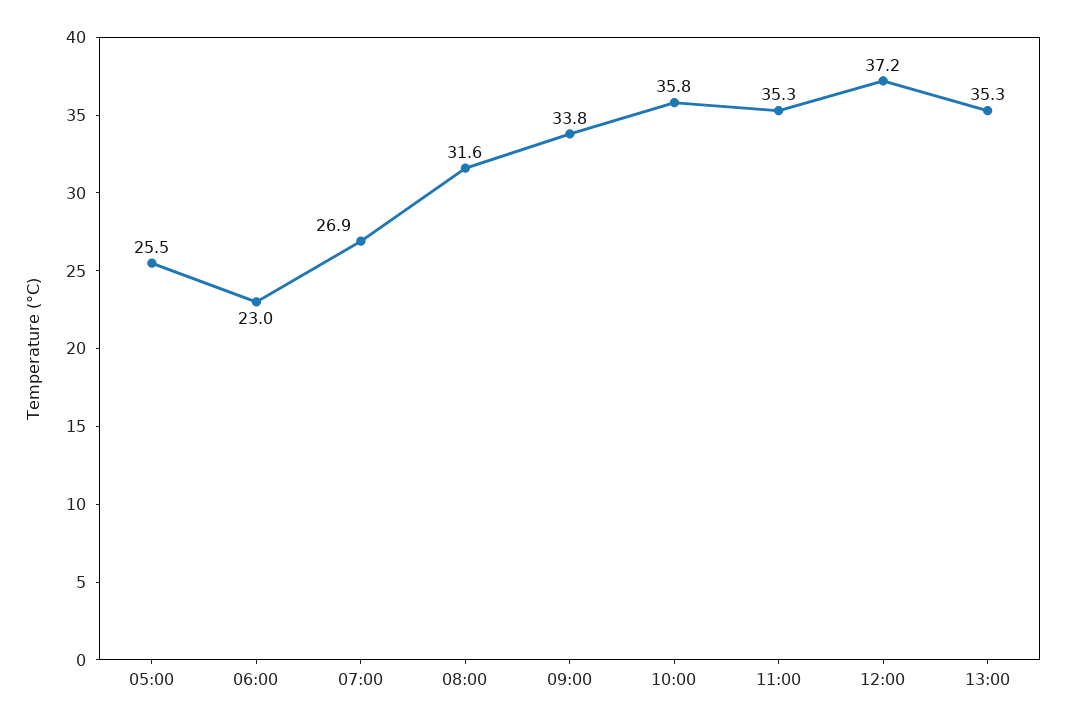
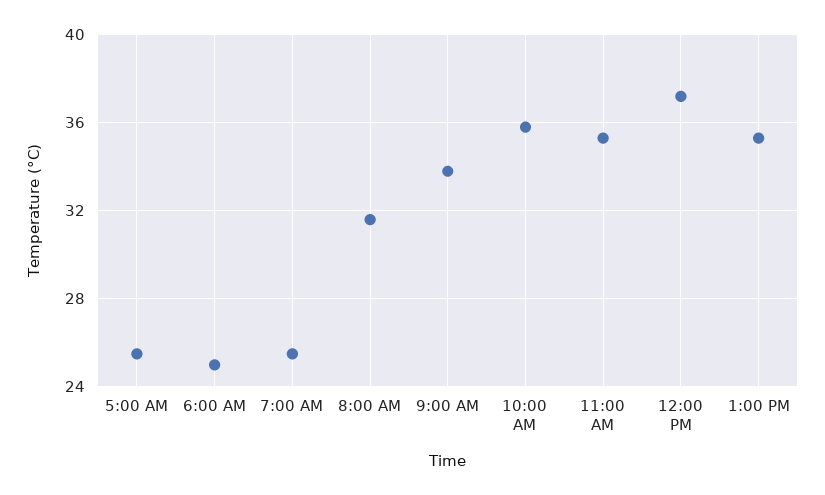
  {
    "05:00": 25.5,
-   "06:00": 23,
+   "06:00": 25,
-   "07:00": 26.9,
+   "07:00": 25.5,
    "08:00": 31.6,
    "09:00": 33.8,
    "10:00": 35.8,
    "11:00": 35.3,
    "12:00": 37.2,
    "13:00": 35.3
  }

